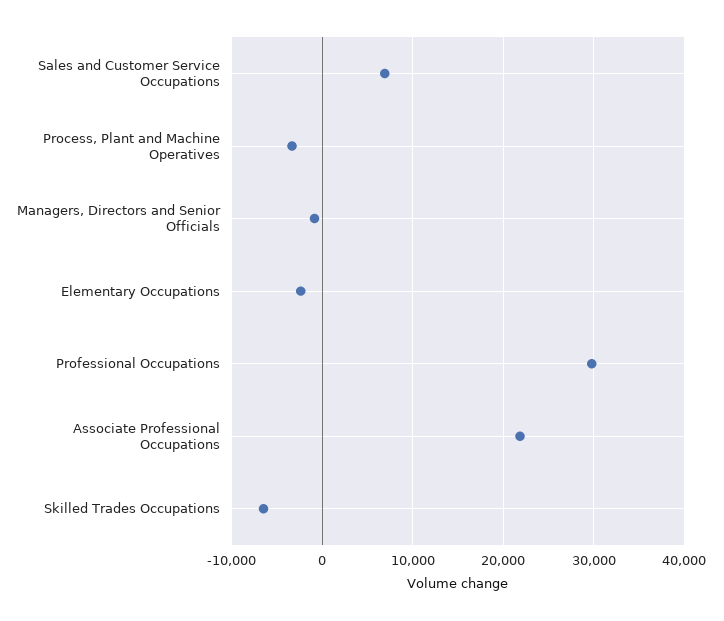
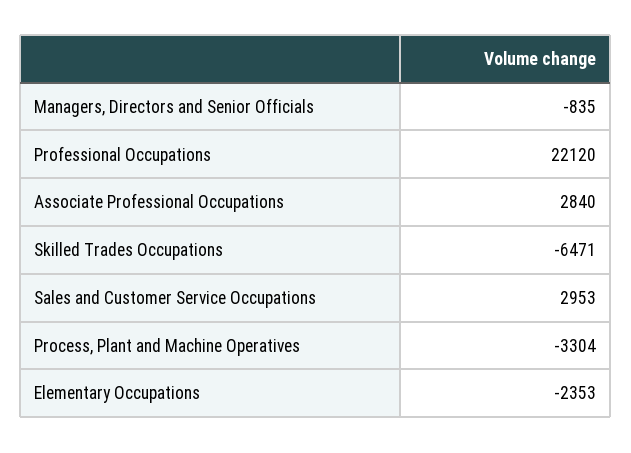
  {
-   "Sales and Customer Service Occupations": 7000,
+   "Sales and Customer Service Occupations": 2953,
    "Process, Plant and Machine Operatives": -3304,
    "Managers, Directors and Senior Officials": -835,
    "Elementary Occupations": -2353,
-   "Professional Occupations": 30000,
+   "Professional Occupations": 22120,
-   "Associate Professional Occupations": 22000,
+   "Associate Professional Occupations": 2840,
    "Skilled Trades Occupations": -6471
  }

